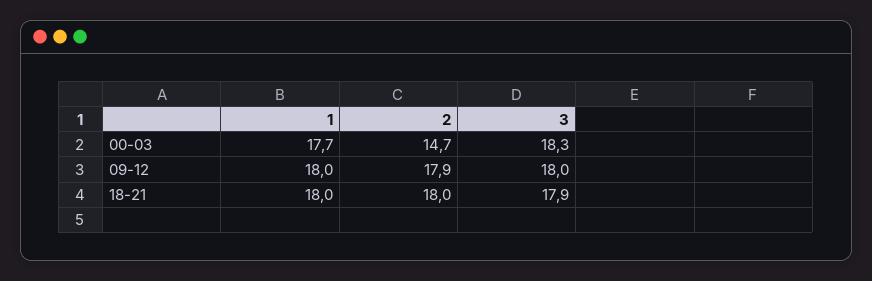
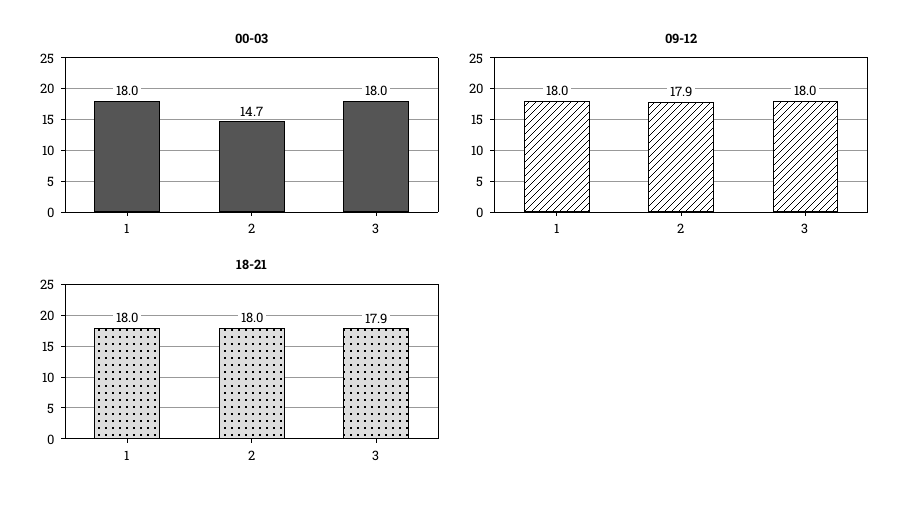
  {
    "00-03": {
-     "1": 17.7,
+     "1": 18,
      "2": 14.7,
-     "3": 18.3
+     "3": 18
    },
    "09-12": {
      "1": 18,
      "2": 17.9,
      "3": 18
    },
    "18-21": {
      "1": 18,
      "2": 18,
      "3": 17.9
    }
  }

